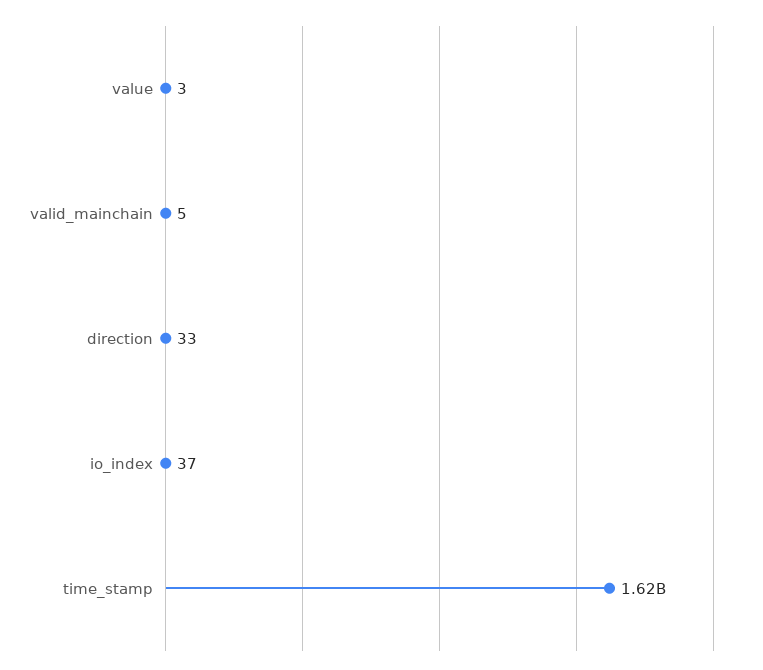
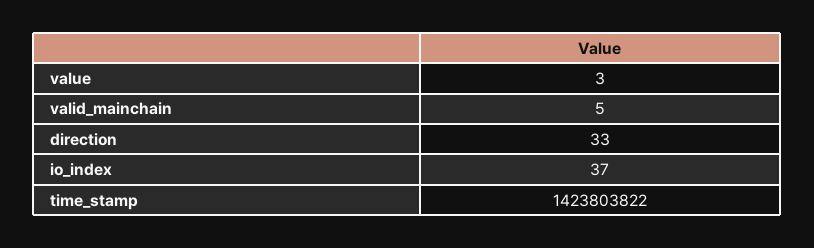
  {
    "value": 3,
    "valid_mainchain": 5,
    "direction": 33,
    "io_index": 37,
-   "time_stamp": 1620000000
+   "time_stamp": 1423803822
  }

